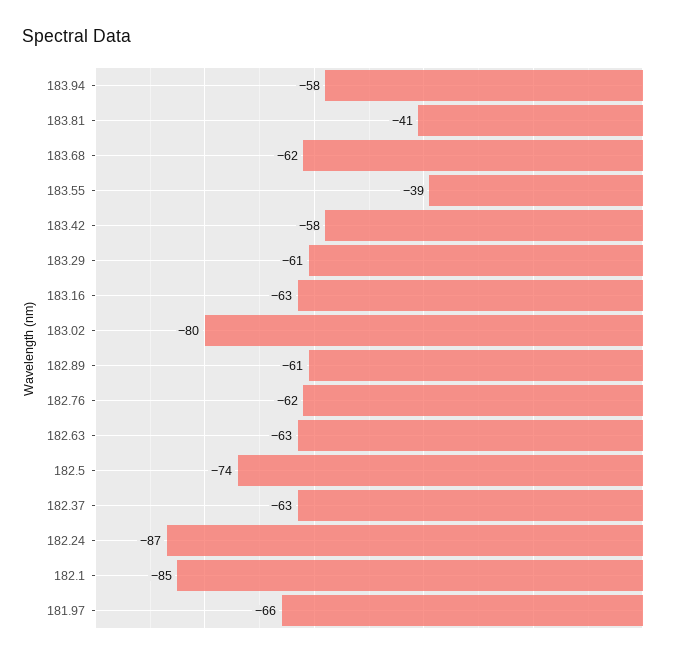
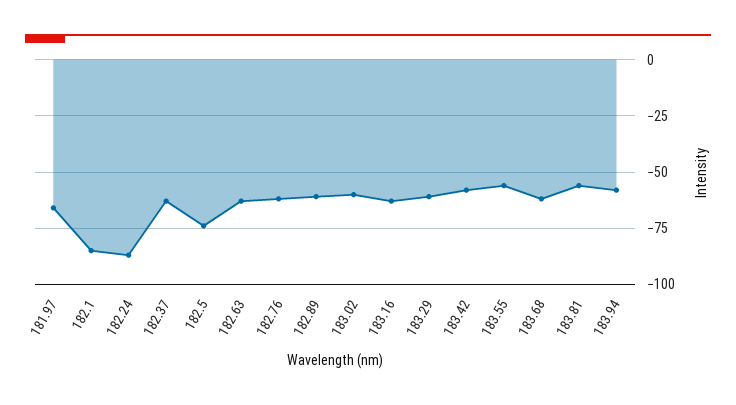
  {
    "183.94": -58,
-   "183.81": -41,
+   "183.81": -55,
    "183.68": -62,
-   "183.55": -39,
+   "183.55": -55,
    "183.42": -58,
    "183.29": -61,
    "183.16": -63,
-   "183.02": -80,
+   "183.02": -60,
    "182.89": -61,
    "182.76": -62,
    "182.63": -63,
    "182.5": -74,
    "182.37": -63,
    "182.24": -87,
    "182.1": -85,
    "181.97": -66
  }

